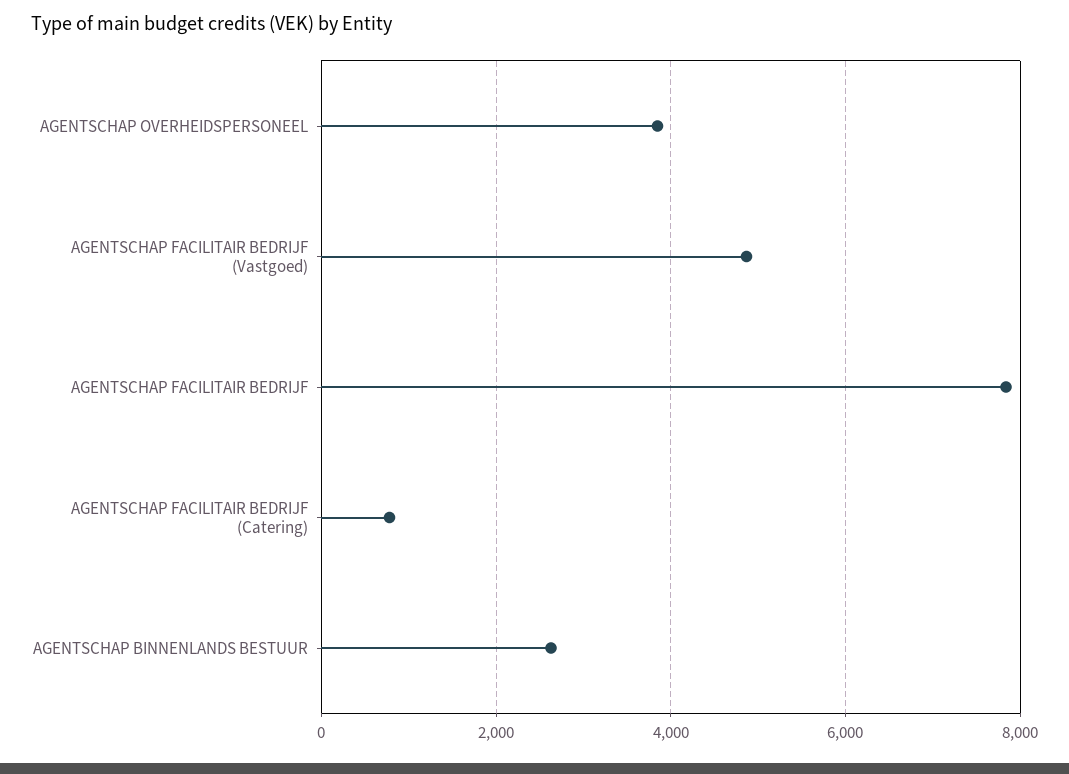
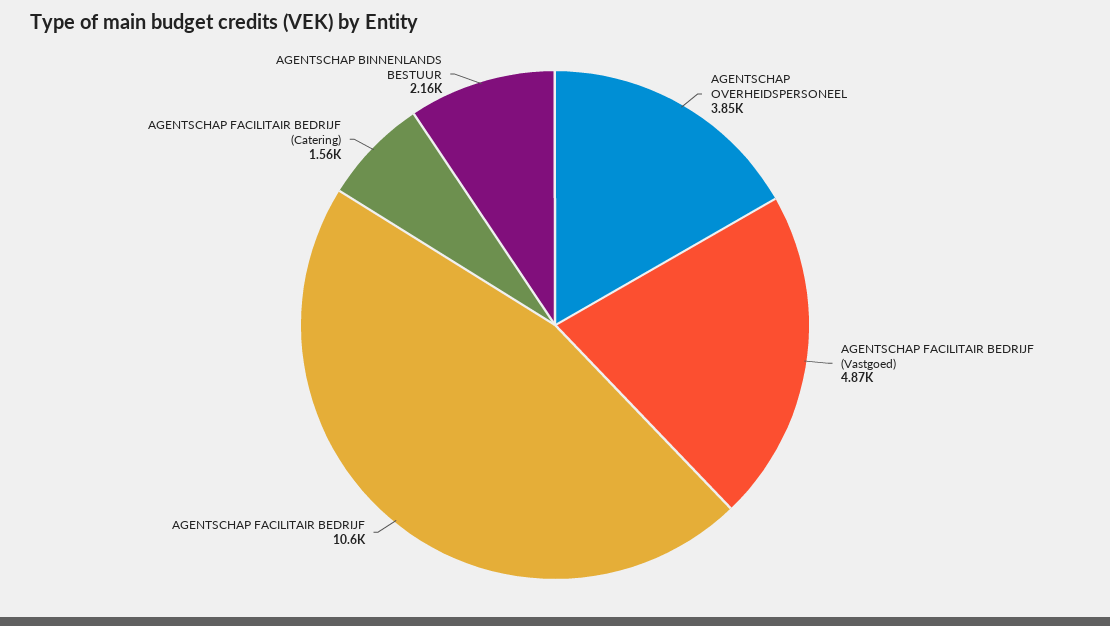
  {
    "AGENTSCHAP OVERHEIDSPERSONEEL": 3850,
    "AGENTSCHAP FACILITAIR BEDRIJF (Vastgoed)": 4870,
-   "AGENTSCHAP FACILITAIR BEDRIJF": 7800,
+   "AGENTSCHAP FACILITAIR BEDRIJF": 10600,
-   "AGENTSCHAP FACILITAIR BEDRIJF (Catering)": 800,
+   "AGENTSCHAP FACILITAIR BEDRIJF (Catering)": 1560,
-   "AGENTSCHAP BINNENLANDS BESTUUR": 2600
+   "AGENTSCHAP BINNENLANDS BESTUUR": 2160
  }

